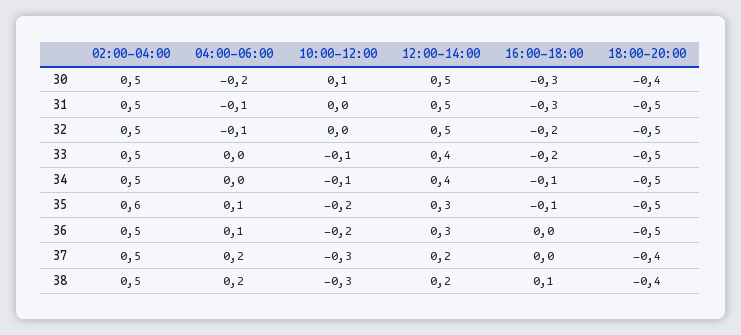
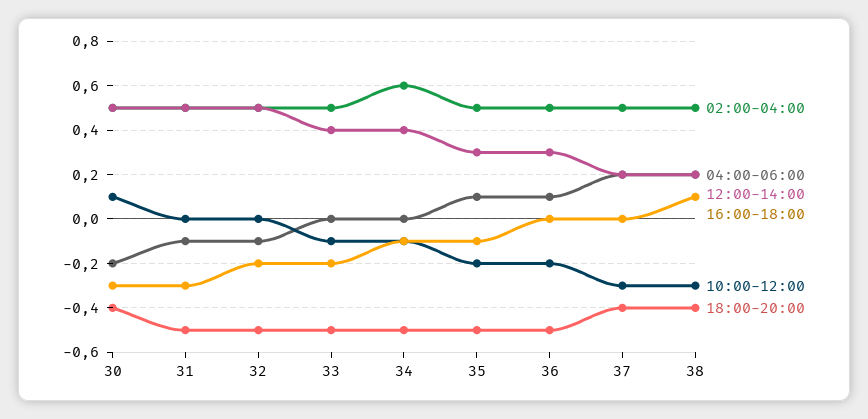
  {
    "02:00-04:00": {
      "30": 0.5,
      "31": 0.5,
      "32": 0.5,
      "33": 0.5,
-     "34": 0.5,
+     "34": 0.6,
-     "35": 0.6,
+     "35": 0.5,
      "36": 0.5,
      "37": 0.5,
      "38": 0.5
    },
    "04:00-06:00": {
      "30": -0.2,
      "31": -0.1,
      "32": -0.1,
      "33": 0,
      "34": 0,
      "35": 0.1,
      "36": 0.1,
      "37": 0.2,
      "38": 0.2
    },
    "10:00-12:00": {
      "30": 0.1,
      "31": 0,
      "32": 0,
      "33": -0.1,
      "34": -0.1,
      "35": -0.2,
      "36": -0.2,
      "37": -0.3,
      "38": -0.3
    },
    "12:00-14:00": {
      "30": 0.5,
      "31": 0.5,
      "32": 0.5,
      "33": 0.4,
      "34": 0.4,
      "35": 0.3,
      "36": 0.3,
      "37": 0.2,
      "38": 0.2
    },
    "16:00-18:00": {
      "30": -0.3,
      "31": -0.3,
      "32": -0.2,
      "33": -0.2,
      "34": -0.1,
      "35": -0.1,
      "36": 0,
      "37": 0,
      "38": 0.1
    },
    "18:00-20:00": {
      "30": -0.4,
      "31": -0.5,
      "32": -0.5,
      "33": -0.5,
      "34": -0.5,
      "35": -0.5,
      "36": -0.5,
      "37": -0.4,
      "38": -0.4
    }
  }

